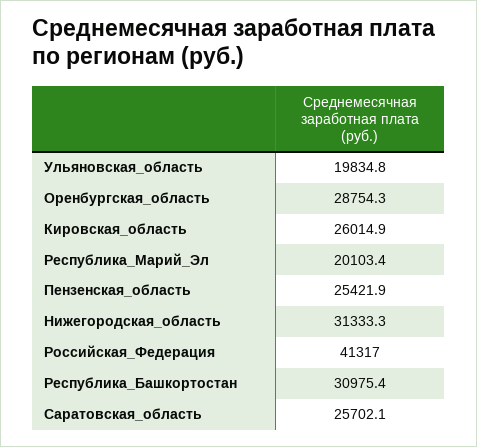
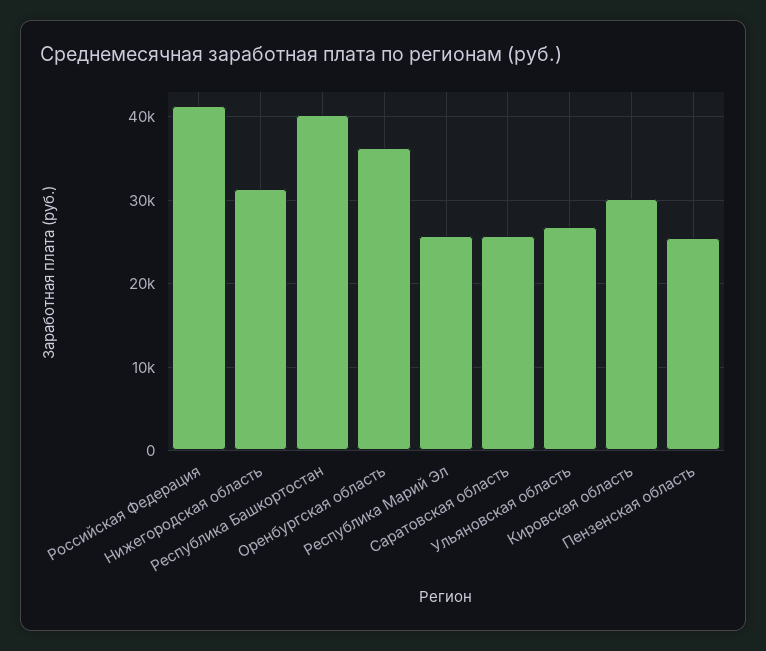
  {
-   "Ульяновская_область": 19834.8,
+   "Ульяновская_область": 27000,
-   "Оренбургская_область": 28754.3,
+   "Оренбургская_область": 36000,
-   "Кировская_область": 26014.9,
+   "Кировская_область": 30000,
-   "Республика_Марий_Эл": 20103.4,
+   "Республика_Марий_Эл": 26000,
    "Пензенская_область": 25421.9,
    "Нижегородская_область": 31333.3,
    "Российская_Федерация": 41317,
-   "Республика_Башкортостан": 30975.4,
+   "Республика_Башкортостан": 40000,
    "Саратовская_область": 25702.1
  }

